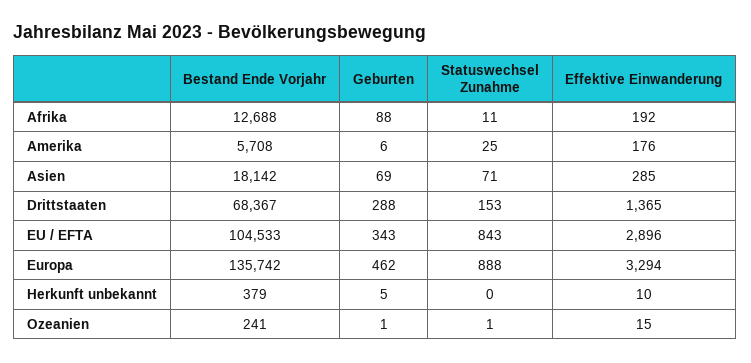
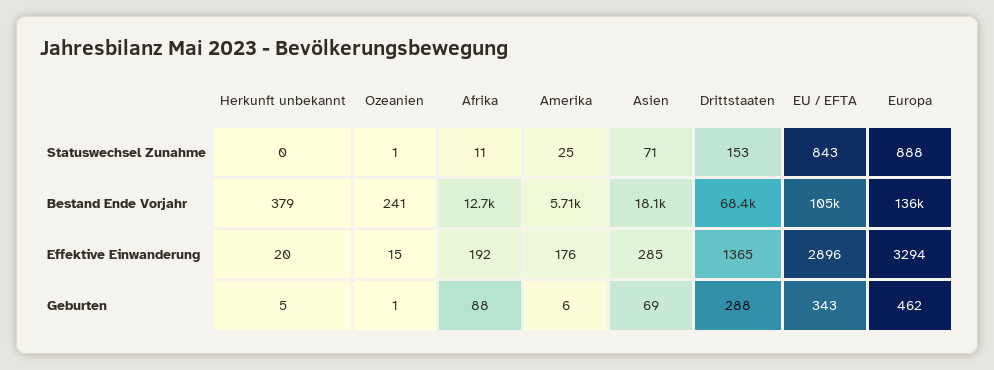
  {
    "Bestand Ende Vorjahr": {
      "Afrika": 12688,
      "Amerika": 5708,
      "Asien": 18142,
      "Drittstaaten": 68367,
      "EU / EFTA": 104533,
      "Europa": 135742,
      "Herkunft unbekannt": 379,
      "Ozeanien": 241
    },
    "Geburten": {
      "Afrika": 88,
      "Amerika": 6,
      "Asien": 69,
      "Drittstaaten": 288,
      "EU / EFTA": 343,
      "Europa": 462,
      "Herkunft unbekannt": 5,
      "Ozeanien": 1
    },
    "Statuswechsel Zunahme": {
      "Afrika": 11,
      "Amerika": 25,
      "Asien": 71,
      "Drittstaaten": 153,
      "EU / EFTA": 843,
      "Europa": 888,
      "Herkunft unbekannt": 0,
      "Ozeanien": 1
    },
    "Effektive Einwanderung": {
      "Afrika": 192,
      "Amerika": 176,
      "Asien": 285,
      "Drittstaaten": 1365,
      "EU / EFTA": 2896,
      "Europa": 3294,
-     "Herkunft unbekannt": 10,
+     "Herkunft unbekannt": 20,
      "Ozeanien": 15
    }
  }

